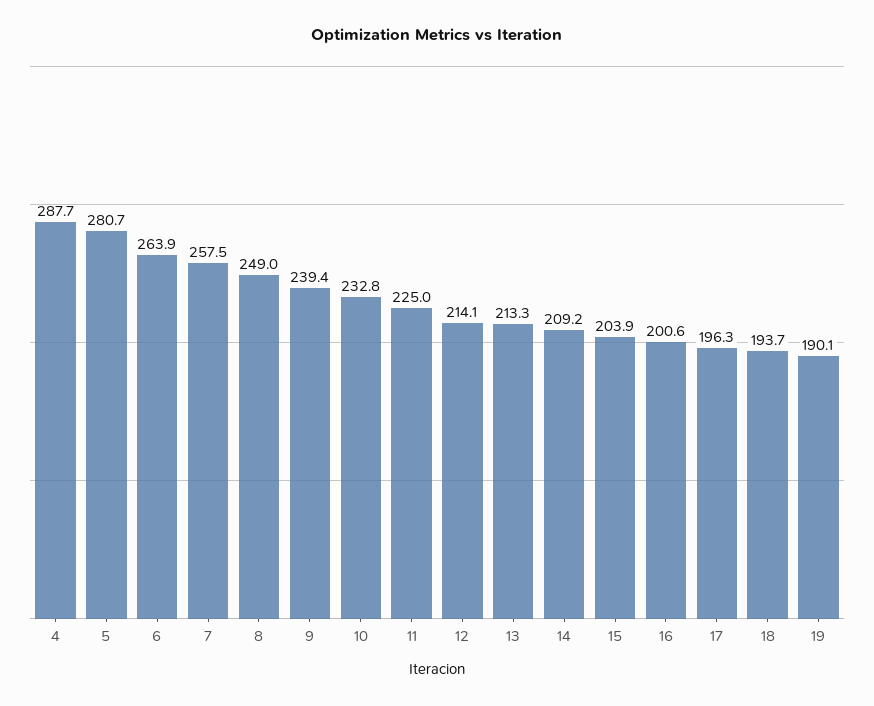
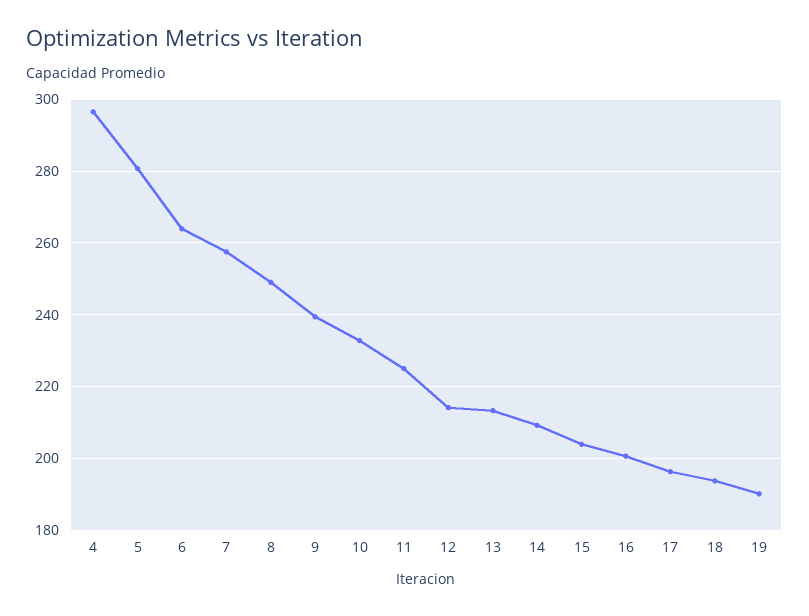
  {
-   "4": 287.7,
+   "4": 296,
    "5": 280.7,
    "6": 263.9,
    "7": 257.5,
    "8": 249,
    "9": 239.4,
    "10": 232.8,
    "11": 225,
    "12": 214.1,
    "13": 213.3,
    "14": 209.2,
    "15": 203.9,
    "16": 200.6,
    "17": 196.3,
    "18": 193.7,
    "19": 190.1
  }

